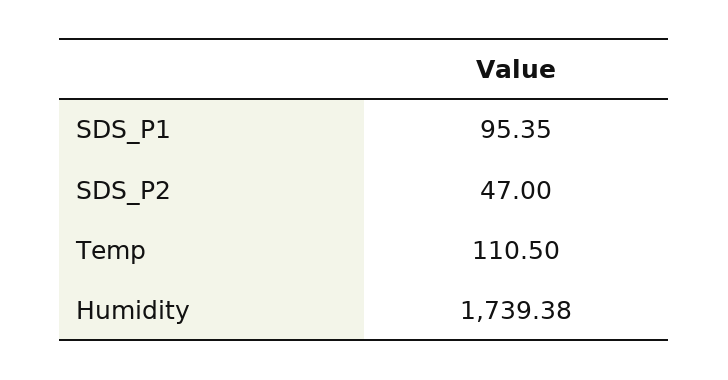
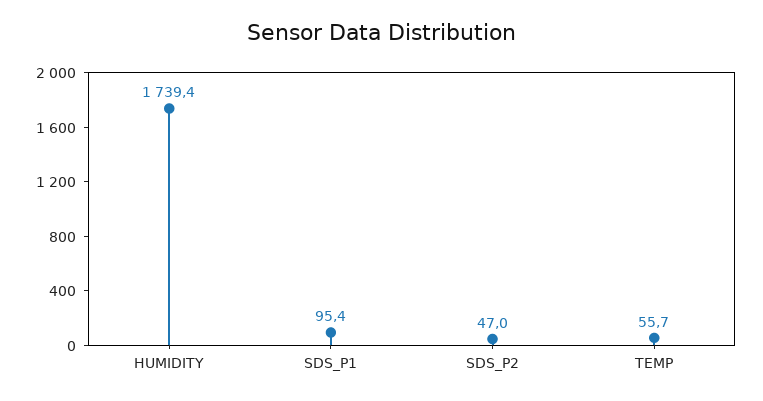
  {
    "SDS_P1": 95.35,
    "SDS_P2": 47,
-   "Temp": 110.5,
+   "Temp": 55.7,
    "Humidity": 1739.38
  }

